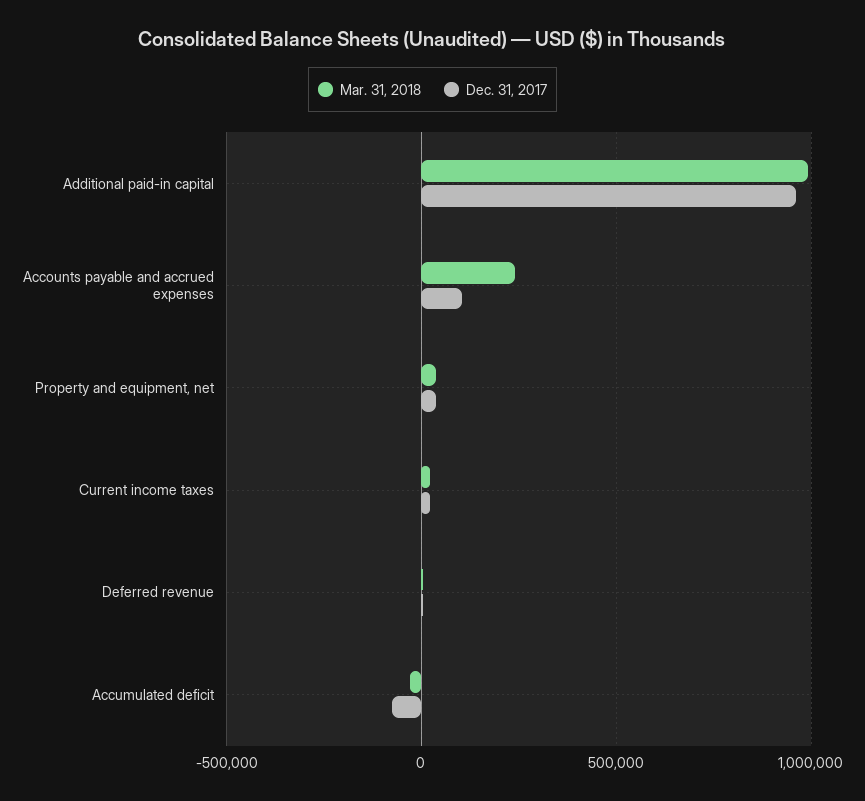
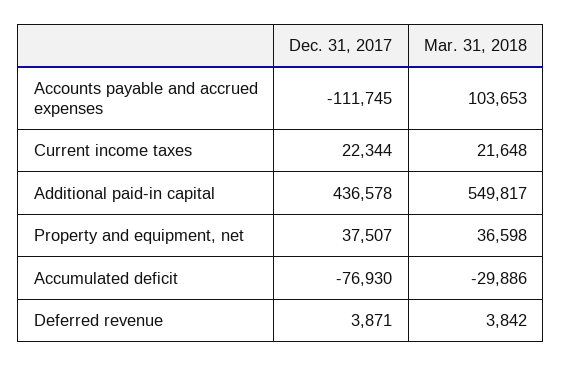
  {
    "Mar. 31, 2018": {
-     "Additional paid-in capital": 1000000,
+     "Additional paid-in capital": 549817,
-     "Accounts payable and accrued expenses": 250000,
+     "Accounts payable and accrued expenses": 103653,
      "Property and equipment, net": 36598,
      "Current income taxes": 21648,
      "Deferred revenue": 3842,
      "Accumulated deficit": -29886
    },
    "Dec. 31, 2017": {
-     "Additional paid-in capital": 950000,
+     "Additional paid-in capital": 436578,
-     "Accounts payable and accrued expenses": 100000,
+     "Accounts payable and accrued expenses": -111745,
      "Property and equipment, net": 37507,
      "Current income taxes": 22344,
      "Deferred revenue": 3871,
      "Accumulated deficit": -76930
    }
  }

